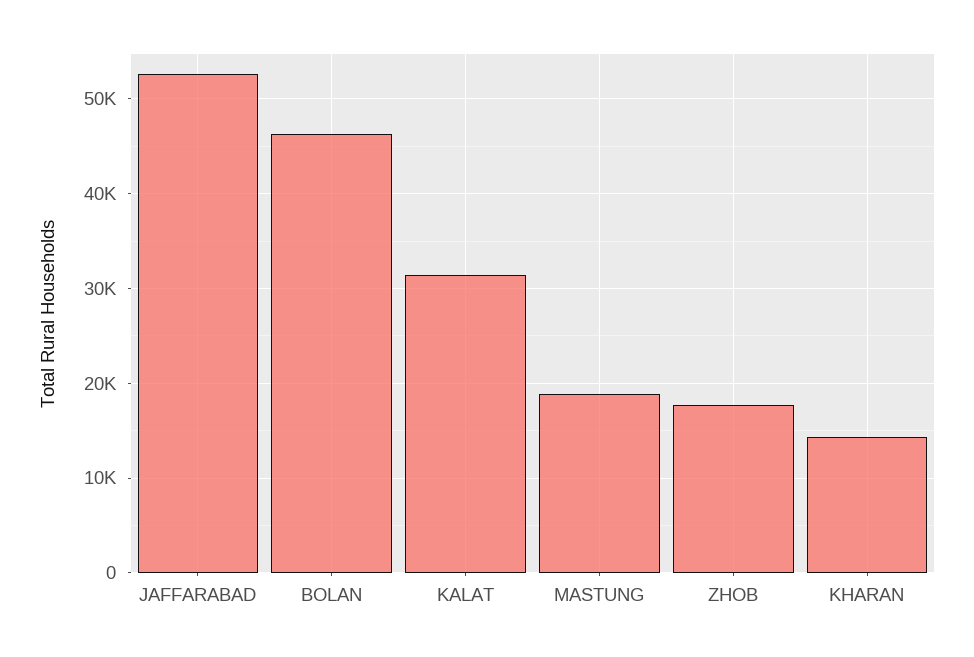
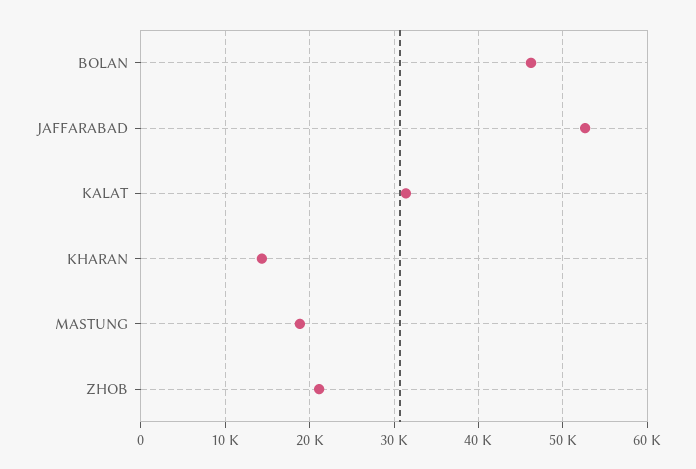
  {
    "JAFFARABAD": 53000,
    "BOLAN": 46000,
    "KALAT": 31000,
    "MASTUNG": 19000,
-   "ZHOB": 18000,
+   "ZHOB": 21000,
    "KHARAN": 14000
  }

